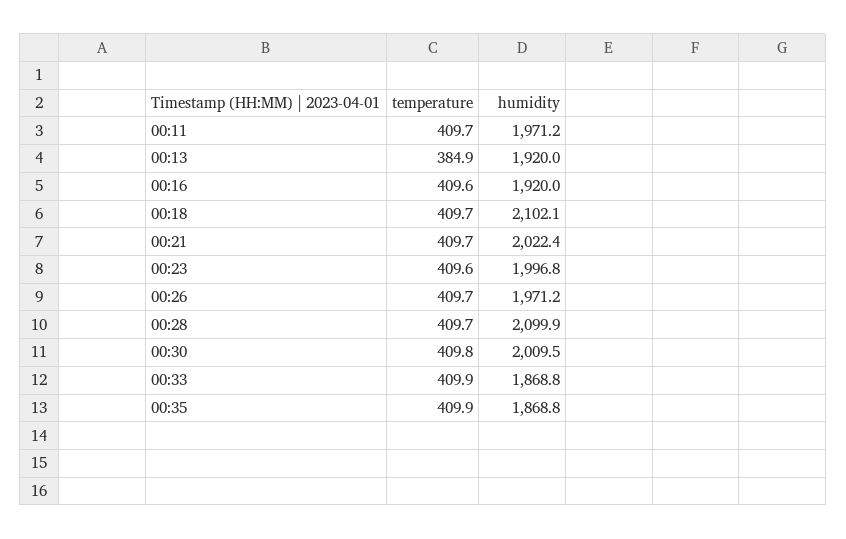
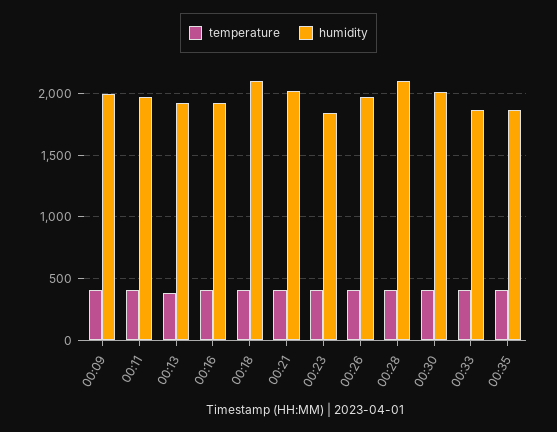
  {
    "temperature": {
      "00:11": 409.7,
      "00:13": 384.9,
      "00:16": 409.6,
      "00:18": 409.7,
      "00:21": 409.7,
      "00:23": 409.6,
      "00:26": 409.7,
      "00:28": 409.7,
      "00:30": 409.8,
      "00:33": 409.9,
-     "00:35": 409.9
+     "00:35": 409.9,
+     "00:09": 400
    },
    "humidity": {
      "00:11": 1971.2,
      "00:13": 1920,
      "00:16": 1920,
      "00:18": 2102.1,
      "00:21": 2022.4,
-     "00:23": 1996.8,
+     "00:23": 1850,
      "00:26": 1971.2,
      "00:28": 2099.9,
      "00:30": 2009.5,
      "00:33": 1868.8,
-     "00:35": 1868.8
+     "00:35": 1868.8,
+     "00:09": 2000
    }
  }

